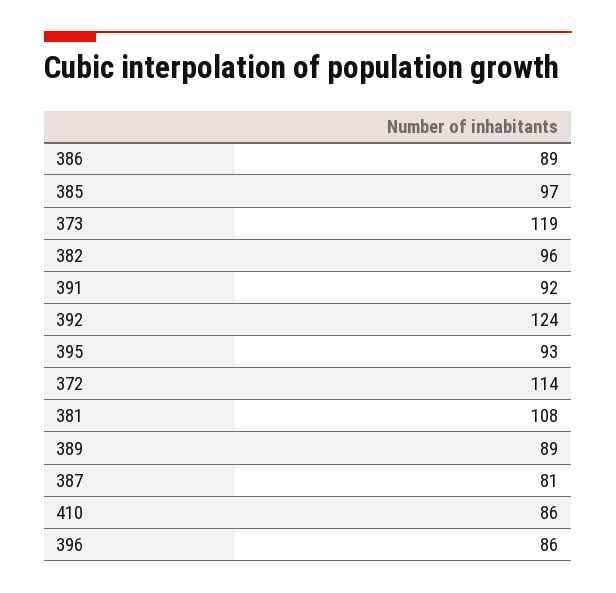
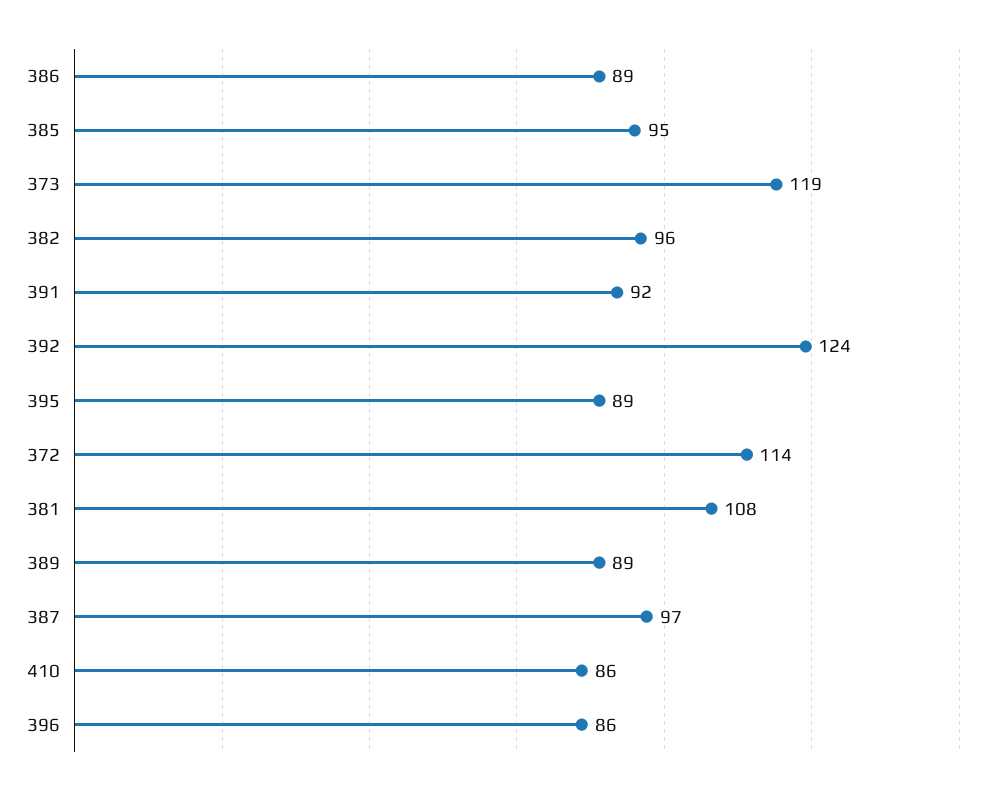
  {
    "386": 89,
-   "385": 97,
+   "385": 95,
    "373": 119,
    "382": 96,
    "391": 92,
    "392": 124,
-   "395": 93,
+   "395": 89,
    "372": 114,
    "381": 108,
    "389": 89,
-   "387": 81,
+   "387": 97,
    "410": 86,
    "396": 86
  }

